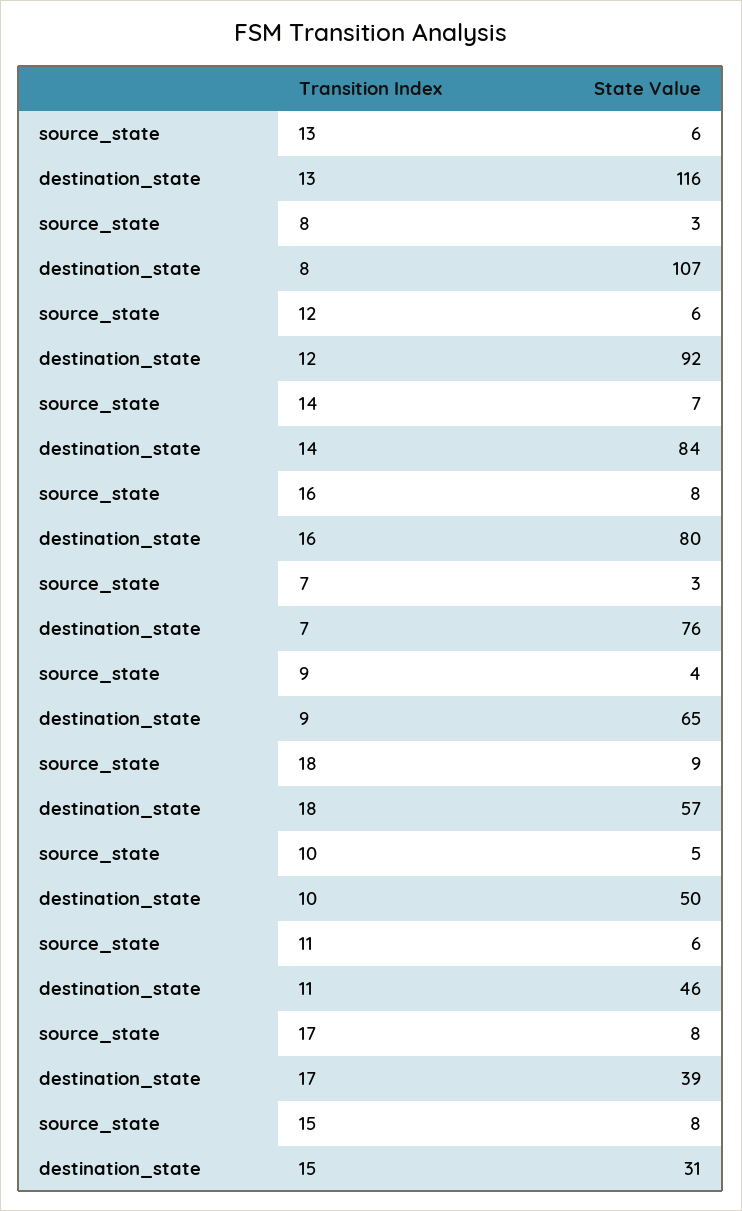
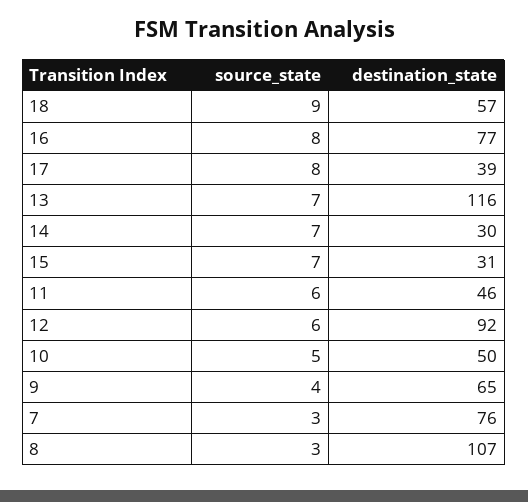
  {
    "source_state": {
-     "13": 6,
+     "13": 7,
      "8": 3,
      "12": 6,
      "14": 7,
      "16": 8,
      "7": 3,
      "9": 4,
      "18": 9,
      "10": 5,
      "11": 6,
      "17": 8,
-     "15": 8
+     "15": 7
    },
    "destination_state": {
      "13": 116,
      "8": 107,
      "12": 92,
-     "14": 84,
+     "14": 30,
-     "16": 80,
+     "16": 77,
      "7": 76,
      "9": 65,
      "18": 57,
      "10": 50,
      "11": 46,
      "17": 39,
      "15": 31
    }
  }

